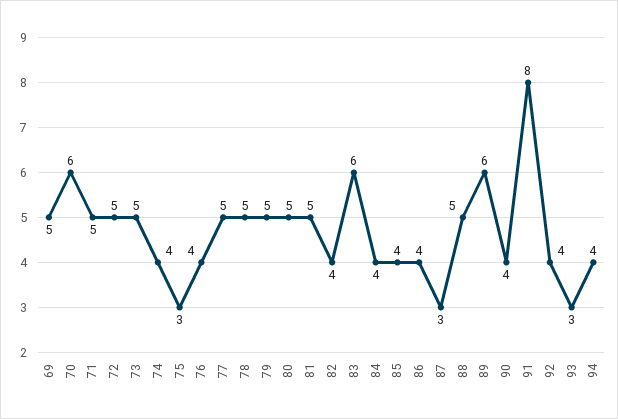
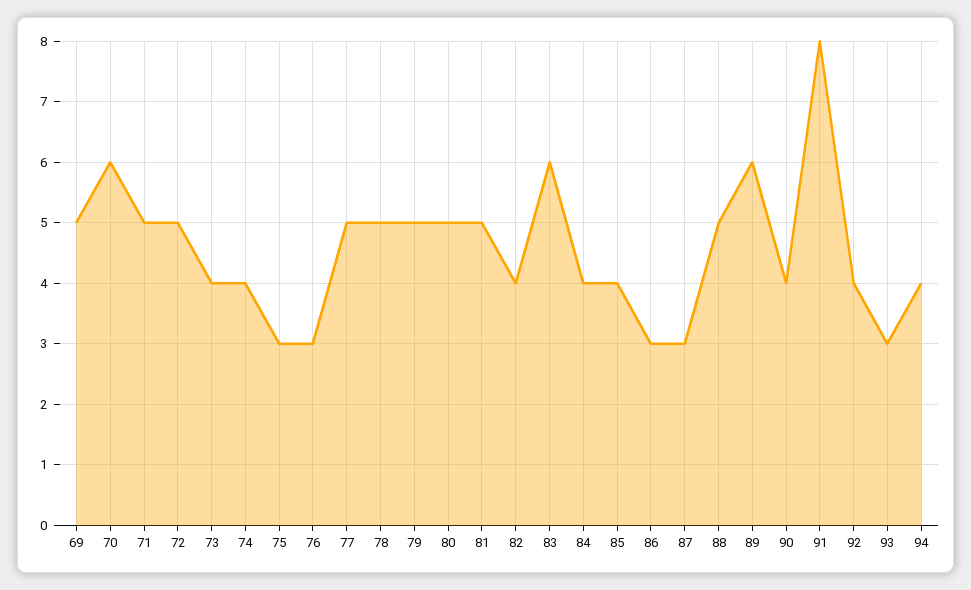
  {
    "69": 5,
    "70": 6,
    "71": 5,
    "72": 5,
-   "73": 5,
+   "73": 4,
    "74": 4,
    "75": 3,
-   "76": 4,
+   "76": 3,
    "77": 5,
    "78": 5,
    "79": 5,
    "80": 5,
    "81": 5,
    "82": 4,
    "83": 6,
    "84": 4,
    "85": 4,
-   "86": 4,
+   "86": 3,
    "87": 3,
    "88": 5,
    "89": 6,
    "90": 4,
    "91": 8,
    "92": 4,
    "93": 3,
    "94": 4
  }

